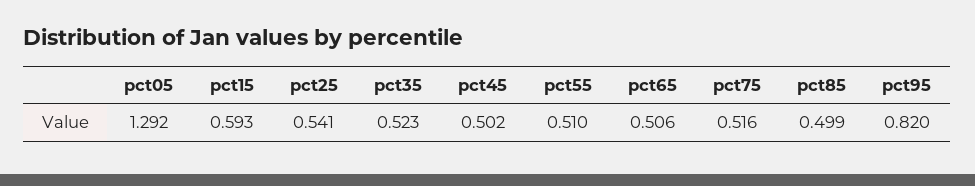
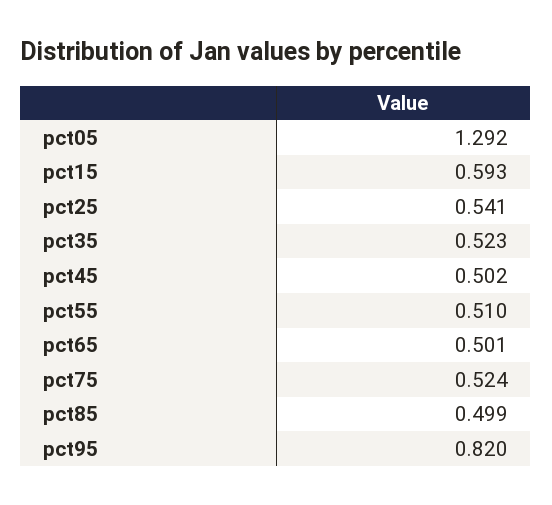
  {
    "pct05": 1.292,
    "pct15": 0.593,
    "pct25": 0.541,
    "pct35": 0.523,
    "pct45": 0.502,
    "pct55": 0.51,
-   "pct65": 0.506,
+   "pct65": 0.501,
-   "pct75": 0.516,
+   "pct75": 0.524,
    "pct85": 0.499,
    "pct95": 0.82
  }

